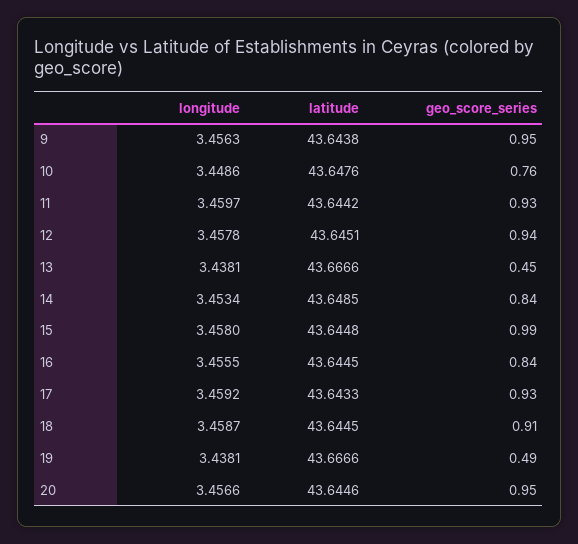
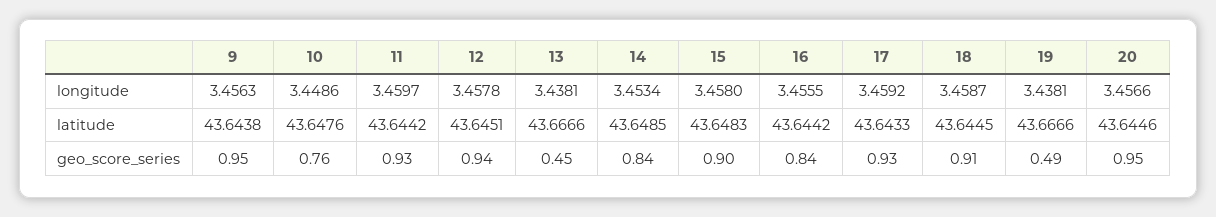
  {
    "longitude": {
      "9": 3.4563,
      "10": 3.4486,
      "11": 3.4597,
      "12": 3.4578,
      "13": 3.4381,
      "14": 3.4534,
      "15": 3.458,
      "16": 3.4555,
      "17": 3.4592,
      "18": 3.4587,
      "19": 3.4381,
      "20": 3.4566
    },
    "latitude": {
      "9": 43.6438,
      "10": 43.6476,
      "11": 43.6442,
      "12": 43.6451,
      "13": 43.6666,
      "14": 43.6485,
-     "15": 43.6448,
+     "15": 43.6483,
-     "16": 43.6445,
+     "16": 43.6442,
      "17": 43.6433,
      "18": 43.6445,
      "19": 43.6666,
      "20": 43.6446
    },
    "geo_score_series": {
      "9": 0.95,
      "10": 0.76,
      "11": 0.93,
      "12": 0.94,
      "13": 0.45,
      "14": 0.84,
-     "15": 0.99,
+     "15": 0.9,
      "16": 0.84,
      "17": 0.93,
      "18": 0.91,
      "19": 0.49,
      "20": 0.95
    }
  }

